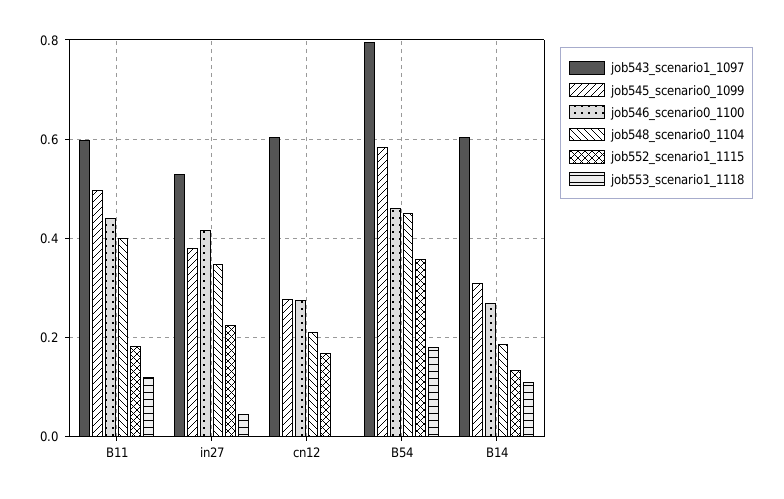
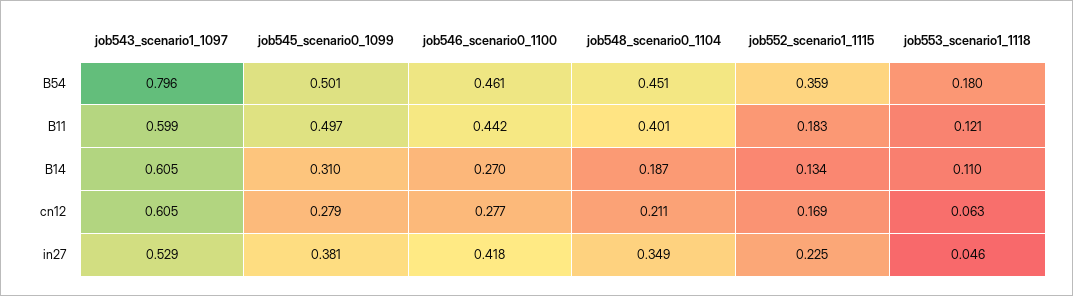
  {
    "job543_scenario1_1097": {
      "B11": 0.599,
      "in27": 0.529,
      "cn12": 0.605,
      "B54": 0.796,
      "B14": 0.605
    },
    "job545_scenario0_1099": {
      "B11": 0.497,
      "in27": 0.381,
      "cn12": 0.279,
-     "B54": 0.58,
+     "B54": 0.501,
      "B14": 0.31
    },
    "job546_scenario0_1100": {
      "B11": 0.442,
      "in27": 0.418,
      "cn12": 0.277,
      "B54": 0.461,
      "B14": 0.27
    },
    "job548_scenario0_1104": {
      "B11": 0.401,
      "in27": 0.349,
      "cn12": 0.211,
      "B54": 0.451,
      "B14": 0.187
    },
    "job552_scenario1_1115": {
      "B11": 0.183,
      "in27": 0.225,
      "cn12": 0.169,
      "B54": 0.359,
      "B14": 0.134
    },
    "job553_scenario1_1118": {
      "B11": 0.121,
      "in27": 0.046,
-     "cn12": 0,
+     "cn12": 0.063,
      "B54": 0.18,
      "B14": 0.11
    }
  }

